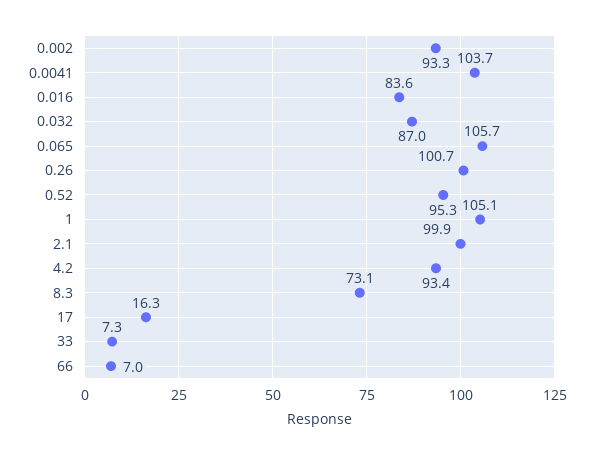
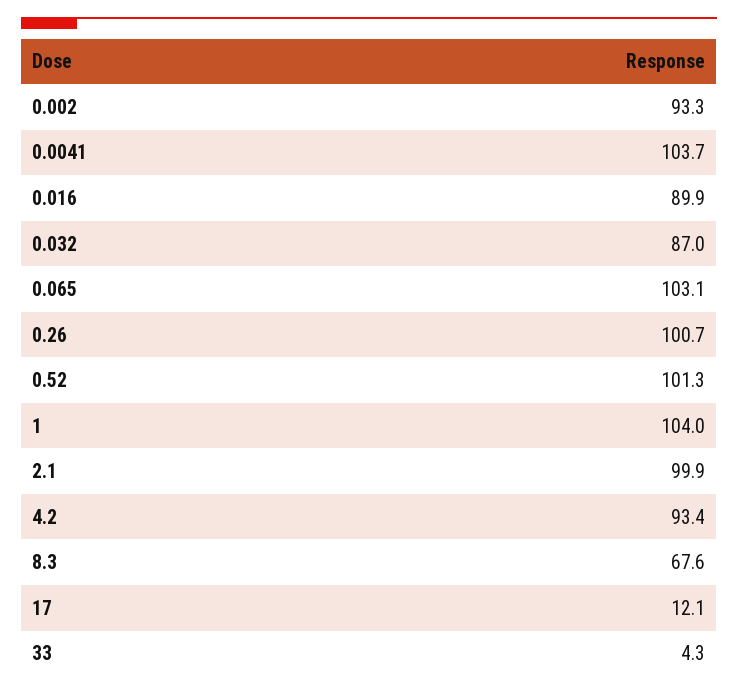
  {
    "0.002": 93.3,
    "0.0041": 103.7,
-   "0.016": 83.6,
+   "0.016": 89.9,
    "0.032": 87,
-   "0.065": 105.7,
+   "0.065": 103.1,
    "0.26": 100.7,
-   "0.52": 95.3,
+   "0.52": 101.3,
-   "1": 105.1,
+   "1": 104,
    "2.1": 99.9,
    "4.2": 93.4,
-   "8.3": 73.1,
+   "8.3": 67.6,
-   "17": 16.3,
+   "17": 12.1,
-   "33": 7.3,
+   "33": 4.3
-   "66": 7
  }

